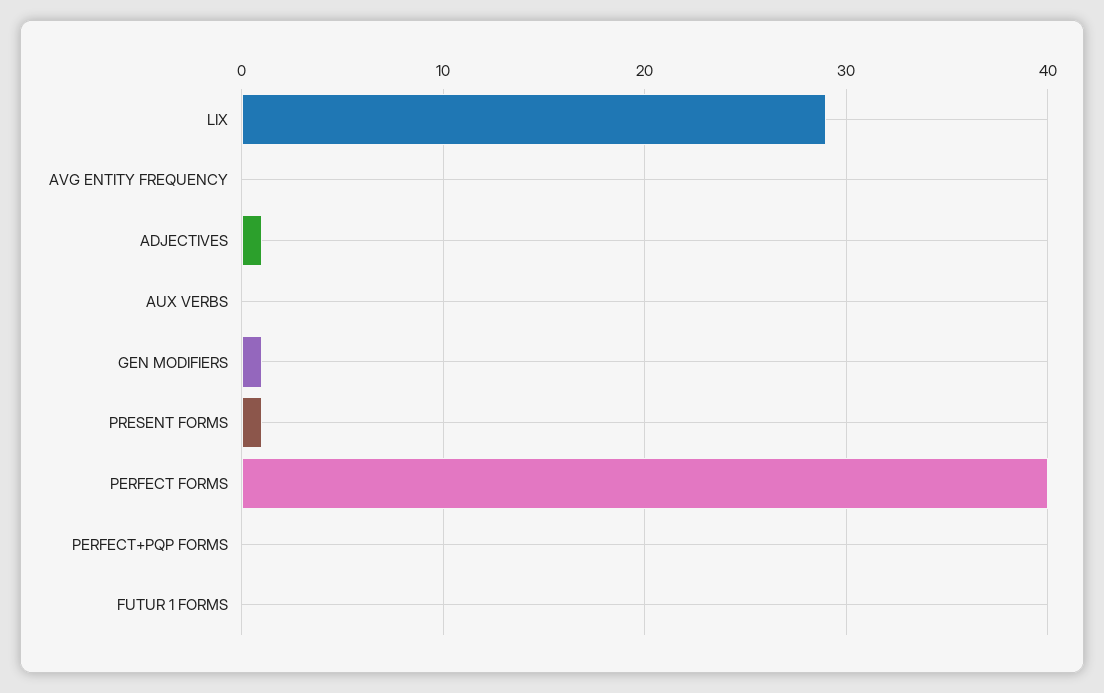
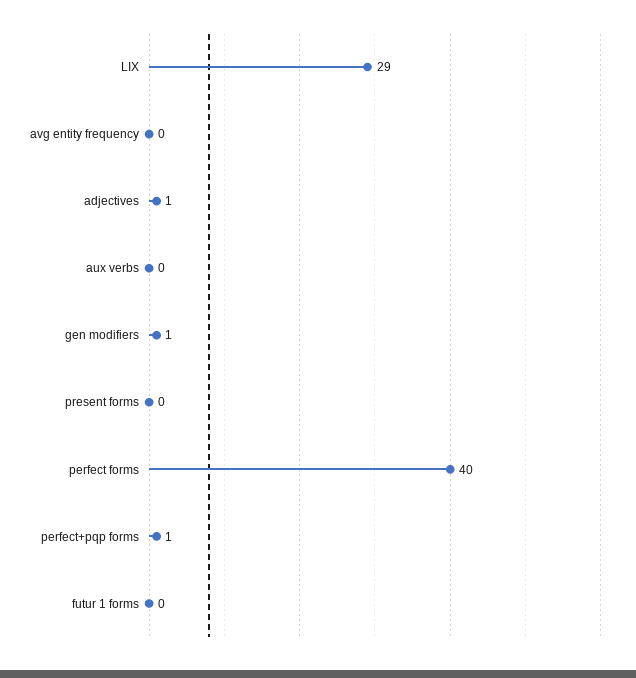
  {
    "LIX": 29,
    "AVG ENTITY FREQUENCY": 0,
    "ADJECTIVES": 1,
    "AUX VERBS": 0,
    "GEN MODIFIERS": 1,
-   "PRESENT FORMS": 1,
+   "PRESENT FORMS": 0,
    "PERFECT FORMS": 40,
-   "PERFECT+PQP FORMS": 0,
+   "PERFECT+PQP FORMS": 1,
    "FUTUR 1 FORMS": 0
  }

